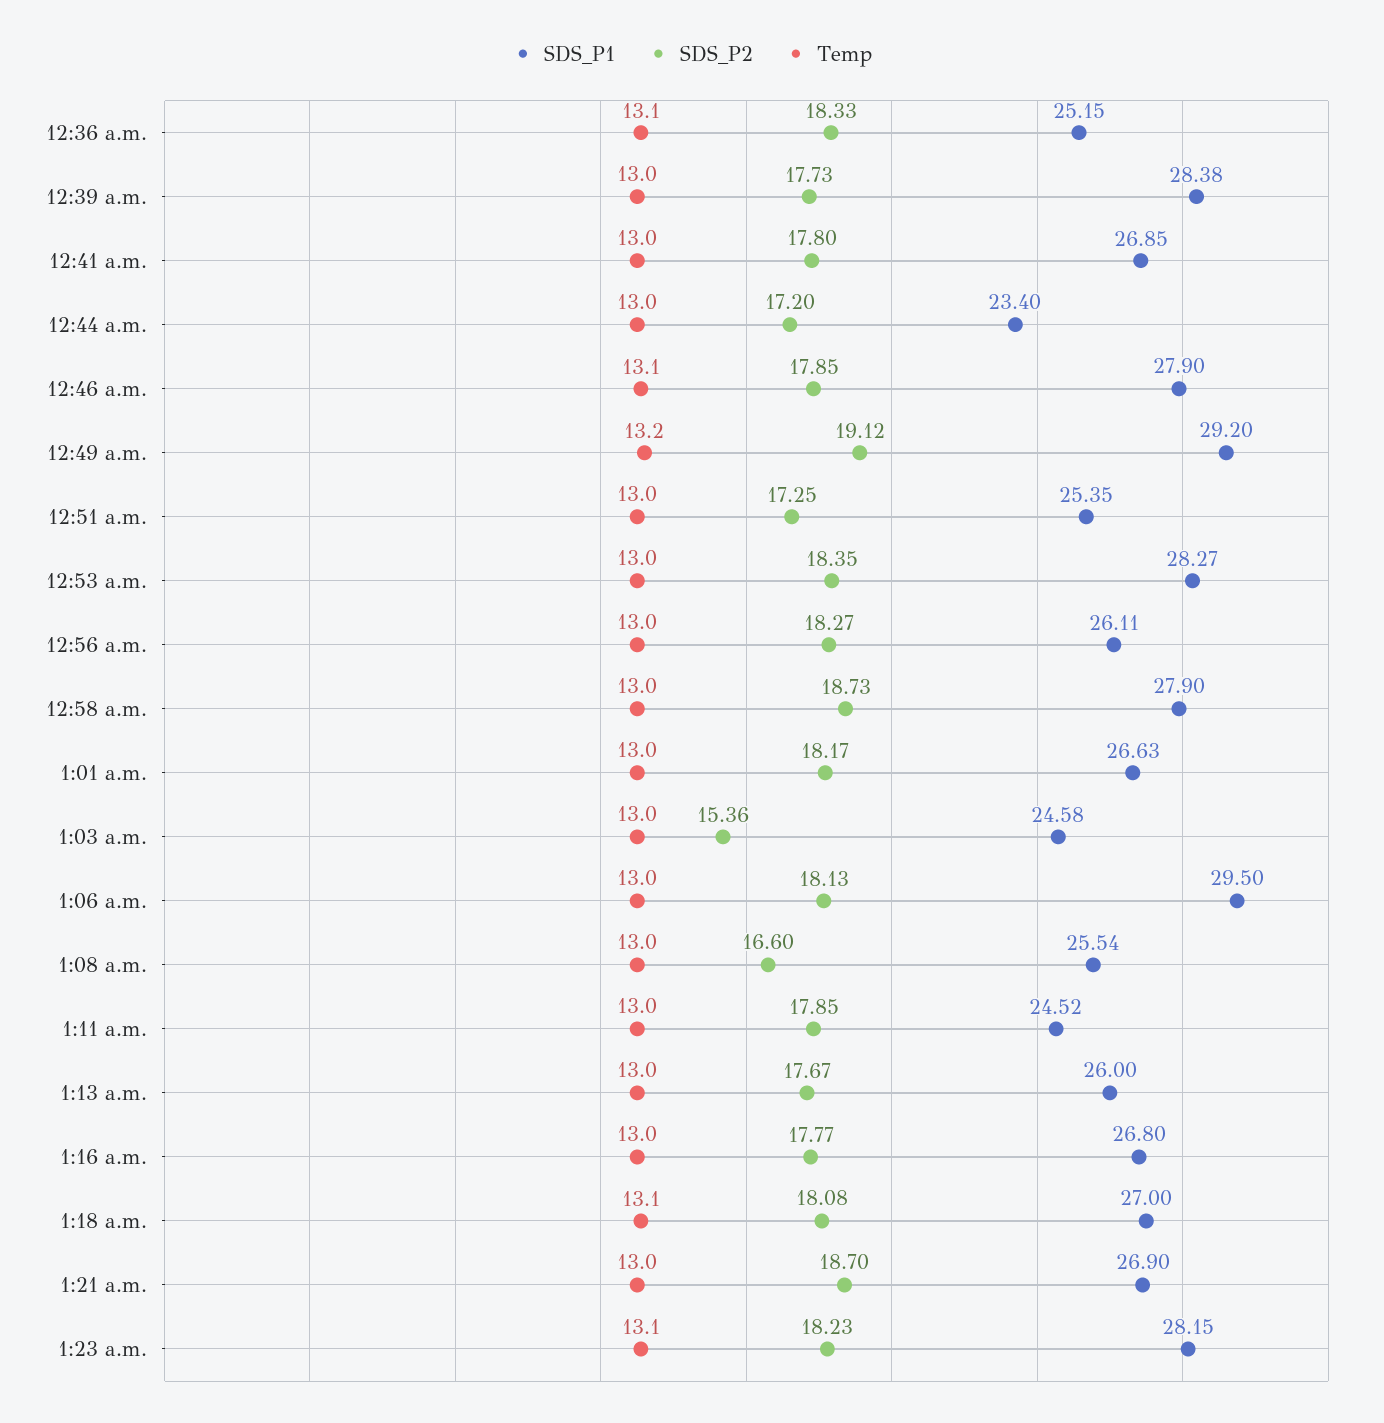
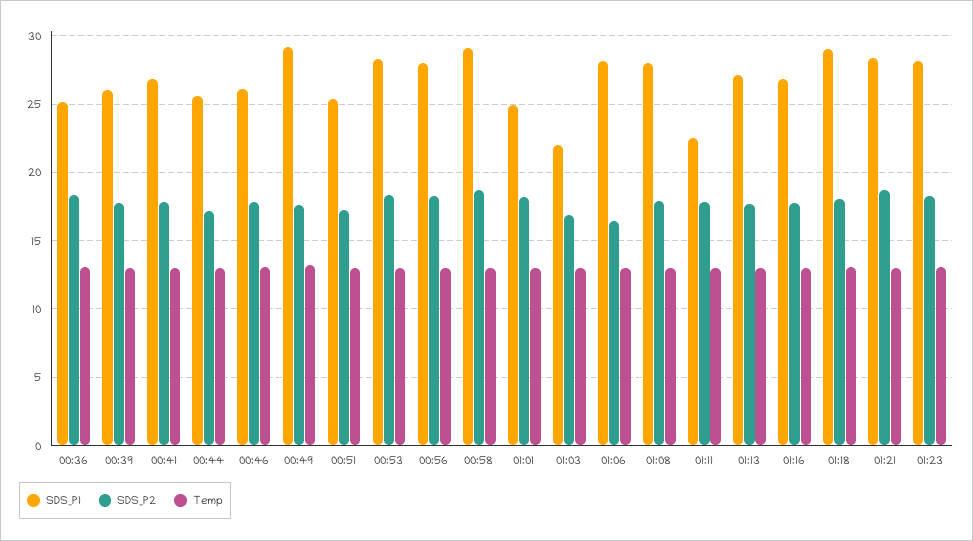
  {
    "SDS_P1": {
      "12:36 a.m.": 25.15,
-     "12:39 a.m.": 28.38,
+     "12:39 a.m.": 26,
      "12:41 a.m.": 26.85,
-     "12:44 a.m.": 23.4,
+     "12:44 a.m.": 25.5,
-     "12:46 a.m.": 27.9,
+     "12:46 a.m.": 26,
      "12:49 a.m.": 29.2,
      "12:51 a.m.": 25.35,
      "12:53 a.m.": 28.27,
-     "12:56 a.m.": 26.11,
+     "12:56 a.m.": 28,
-     "12:58 a.m.": 27.9,
+     "12:58 a.m.": 29,
-     "1:01 a.m.": 26.63,
+     "1:01 a.m.": 25,
-     "1:03 a.m.": 24.58,
+     "1:03 a.m.": 22,
-     "1:06 a.m.": 29.5,
+     "1:06 a.m.": 28,
-     "1:08 a.m.": 25.54,
+     "1:08 a.m.": 28,
-     "1:11 a.m.": 24.52,
+     "1:11 a.m.": 22.5,
-     "1:13 a.m.": 26,
+     "1:13 a.m.": 27,
      "1:16 a.m.": 26.8,
-     "1:18 a.m.": 27,
+     "1:18 a.m.": 29,
-     "1:21 a.m.": 26.9,
+     "1:21 a.m.": 28.5,
      "1:23 a.m.": 28.15
    },
    "SDS_P2": {
      "12:36 a.m.": 18.33,
      "12:39 a.m.": 17.73,
      "12:41 a.m.": 17.8,
      "12:44 a.m.": 17.2,
      "12:46 a.m.": 17.85,
-     "12:49 a.m.": 19.12,
+     "12:49 a.m.": 17.5,
      "12:51 a.m.": 17.25,
      "12:53 a.m.": 18.35,
      "12:56 a.m.": 18.27,
      "12:58 a.m.": 18.73,
      "1:01 a.m.": 18.17,
-     "1:03 a.m.": 15.36,
+     "1:03 a.m.": 17,
-     "1:06 a.m.": 18.13,
+     "1:06 a.m.": 16.5,
-     "1:08 a.m.": 16.6,
+     "1:08 a.m.": 18,
      "1:11 a.m.": 17.85,
      "1:13 a.m.": 17.67,
      "1:16 a.m.": 17.77,
      "1:18 a.m.": 18.08,
      "1:21 a.m.": 18.7,
      "1:23 a.m.": 18.23
    },
    "Temp": {
      "12:36 a.m.": 13.1,
      "12:39 a.m.": 13,
      "12:41 a.m.": 13,
      "12:44 a.m.": 13,
      "12:46 a.m.": 13.1,
      "12:49 a.m.": 13.2,
      "12:51 a.m.": 13,
      "12:53 a.m.": 13,
      "12:56 a.m.": 13,
      "12:58 a.m.": 13,
      "1:01 a.m.": 13,
      "1:03 a.m.": 13,
      "1:06 a.m.": 13,
      "1:08 a.m.": 13,
      "1:11 a.m.": 13,
      "1:13 a.m.": 13,
      "1:16 a.m.": 13,
      "1:18 a.m.": 13.1,
      "1:21 a.m.": 13,
      "1:23 a.m.": 13.1
    }
  }

